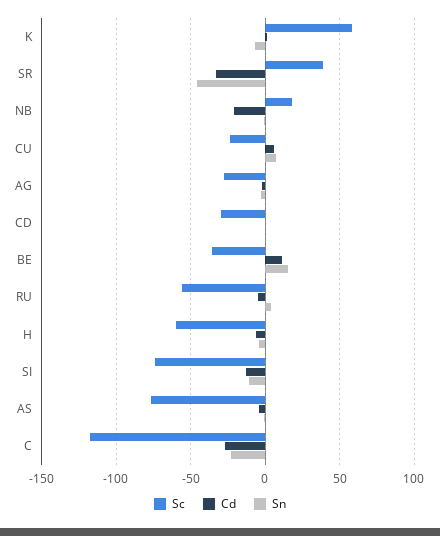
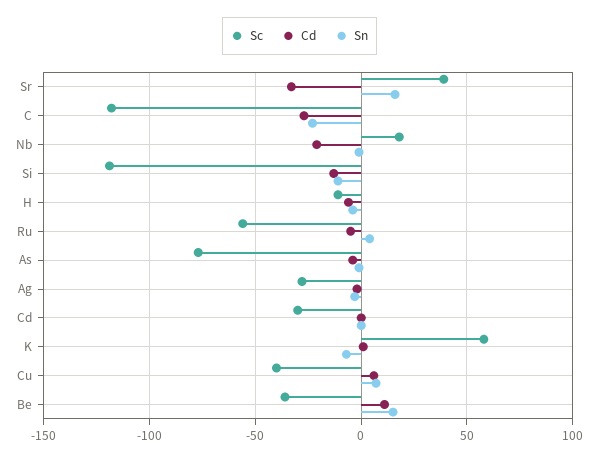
  {
    "Sc": {
      "K": 60,
      "SR": 40,
      "NB": 20,
-     "CU": -25,
+     "CU": -40,
      "AG": -30,
      "CD": -30,
      "BE": -35,
      "RU": -55,
-     "H": -60,
+     "H": -10,
-     "SI": -75,
+     "SI": -120,
      "AS": -75,
      "C": -120
    },
    "Cd": {
      "K": 0,
      "SR": -35,
      "NB": -20,
      "CU": 5,
      "AG": 0,
      "CD": 0,
      "BE": 10,
      "RU": -5,
      "H": -5,
      "SI": -15,
      "AS": -5,
      "C": -25
    },
    "Sn": {
      "K": -5,
-     "SR": -45,
+     "SR": 15,
      "NB": 0,
      "CU": 5,
      "AG": -5,
      "CD": 0,
      "BE": 15,
      "RU": 5,
      "H": -5,
      "SI": -10,
      "AS": 0,
      "C": -25
    }
  }

